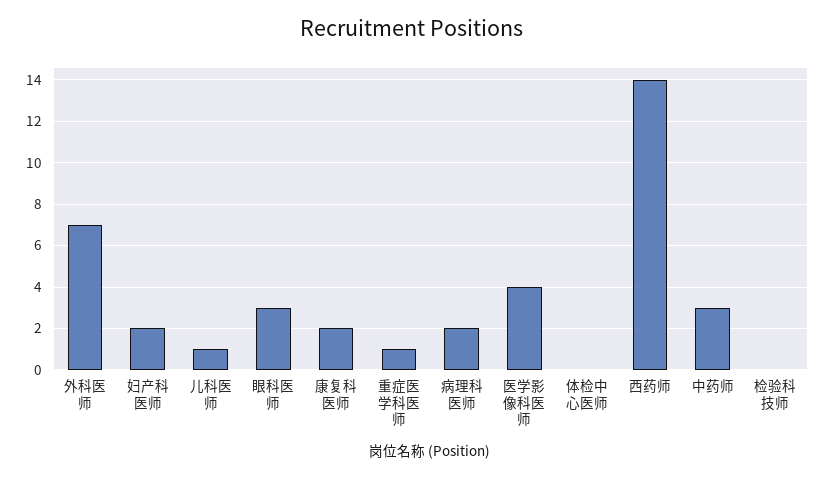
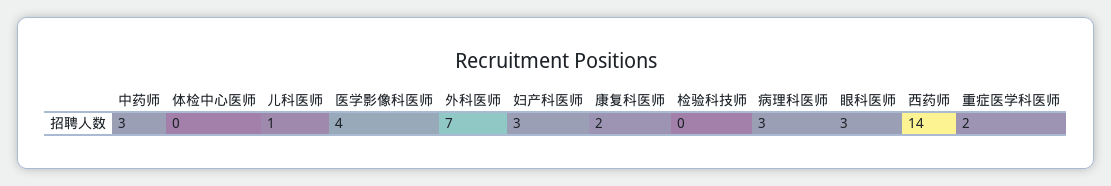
  {
    "外科医师": 7,
-   "妇产科医师": 2,
+   "妇产科医师": 3,
    "儿科医师": 1,
    "眼科医师": 3,
    "康复科医师": 2,
-   "重症医学科医师": 1,
+   "重症医学科医师": 2,
-   "病理科医师": 2,
+   "病理科医师": 3,
    "医学影像科医师": 4,
    "体检中心医师": 0,
    "西药师": 14,
    "中药师": 3,
    "检验科技师": 0
  }

